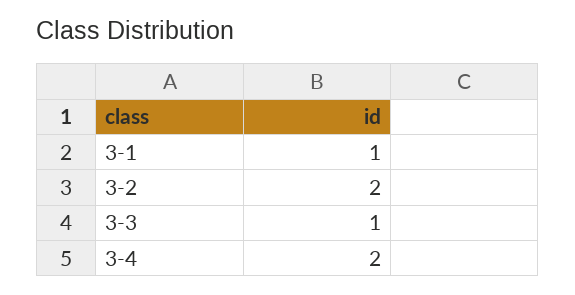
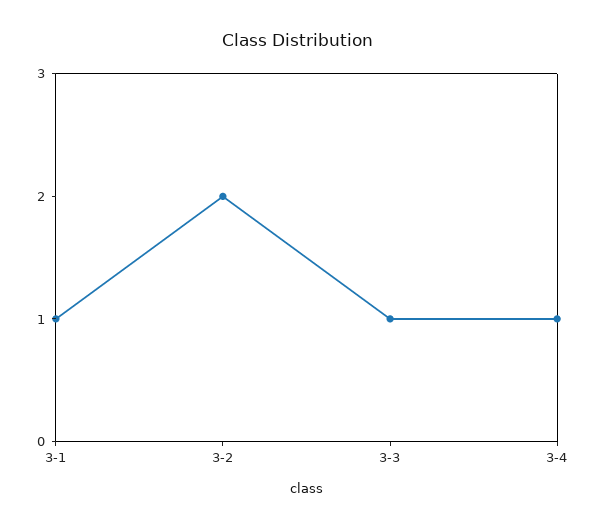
  {
    "3-1": 1,
    "3-2": 2,
    "3-3": 1,
-   "3-4": 2
+   "3-4": 1
  }

